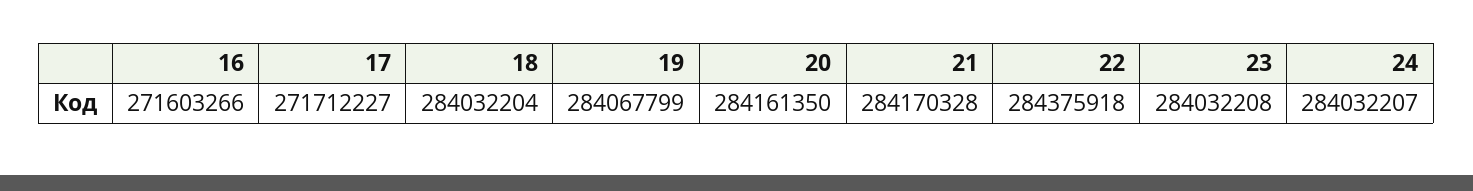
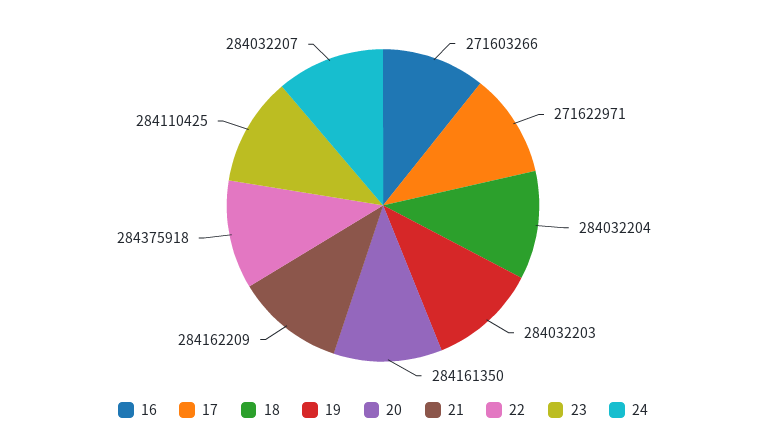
  {
    "16": 271603266,
-   "17": 271712227,
+   "17": 271622971,
    "18": 284032204,
-   "19": 284067799,
+   "19": 284032203,
    "20": 284161350,
-   "21": 284170328,
+   "21": 284162209,
    "22": 284375918,
-   "23": 284032208,
+   "23": 284110425,
    "24": 284032207
  }

